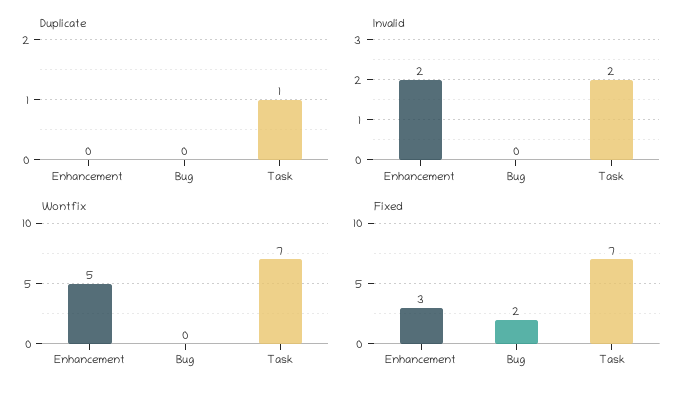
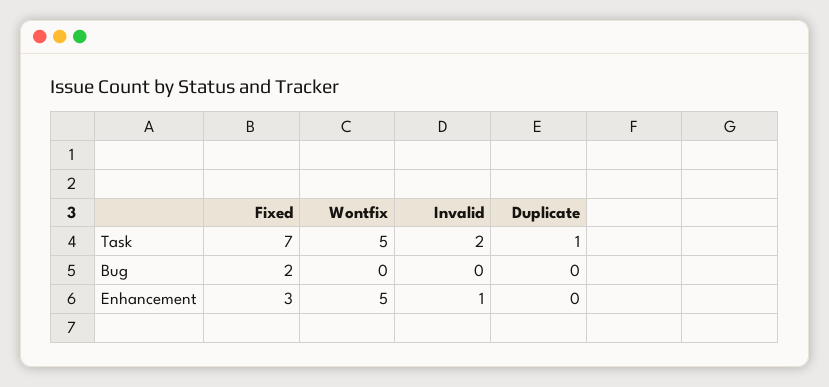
  {
    "Duplicate": {
      "Enhancement": 0,
      "Bug": 0,
      "Task": 1
    },
    "Invalid": {
-     "Enhancement": 2,
+     "Enhancement": 1,
      "Bug": 0,
      "Task": 2
    },
    "Wontfix": {
      "Enhancement": 5,
      "Bug": 0,
-     "Task": 7
+     "Task": 5
    },
    "Fixed": {
      "Enhancement": 3,
      "Bug": 2,
      "Task": 7
    }
  }

